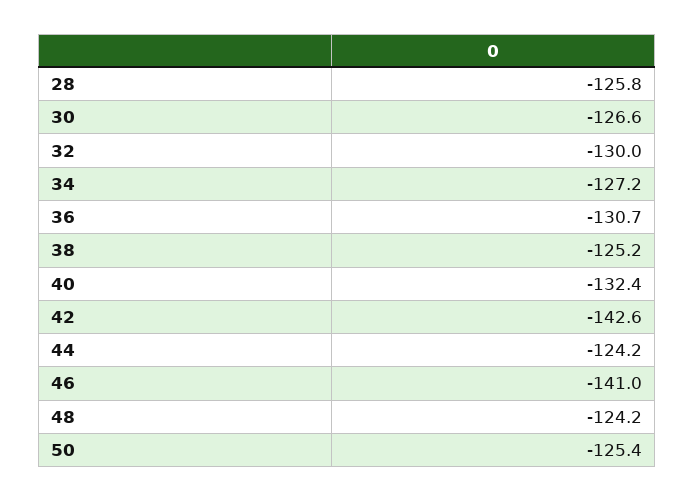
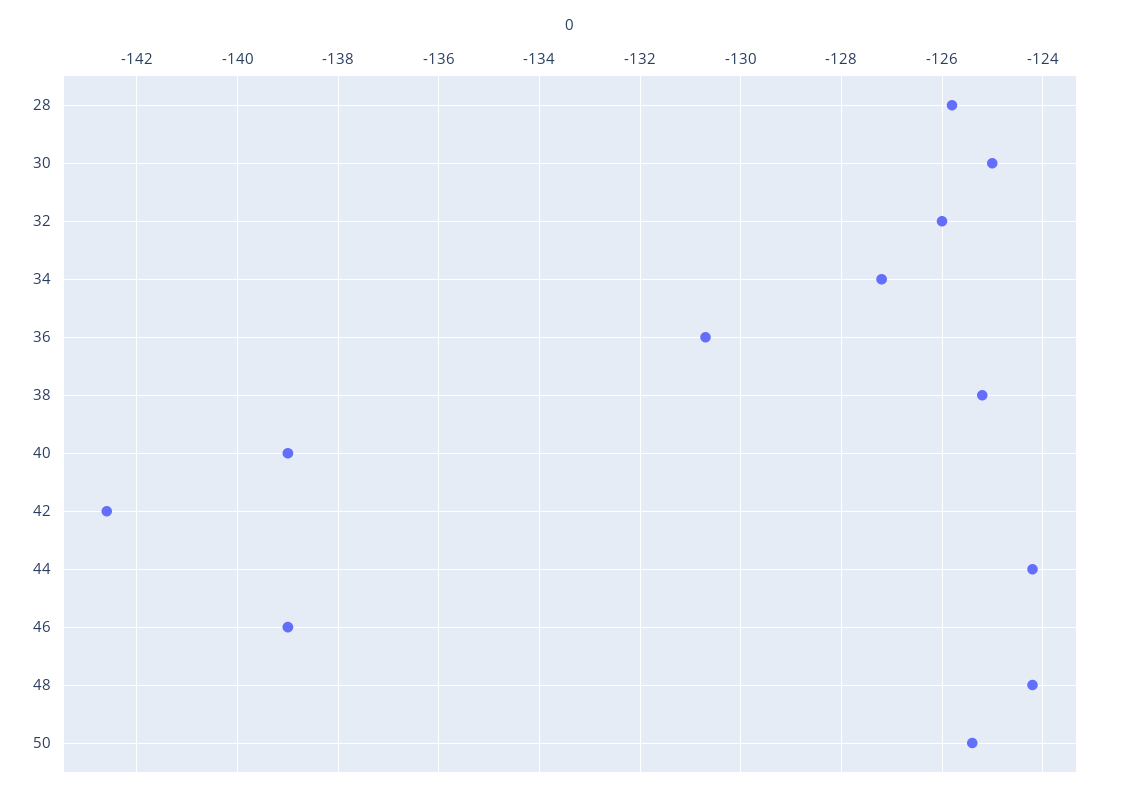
  {
    "28": -125.8,
-   "30": -126.6,
+   "30": -125,
-   "32": -130,
+   "32": -126,
    "34": -127.2,
    "36": -130.7,
    "38": -125.2,
-   "40": -132.4,
+   "40": -139,
    "42": -142.6,
    "44": -124.2,
-   "46": -141,
+   "46": -139,
    "48": -124.2,
    "50": -125.4
  }

